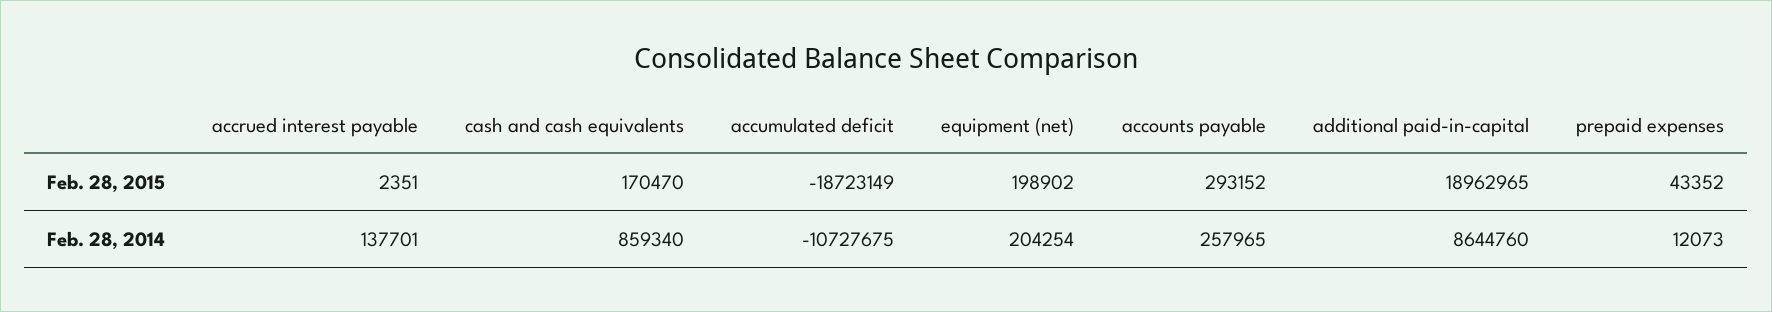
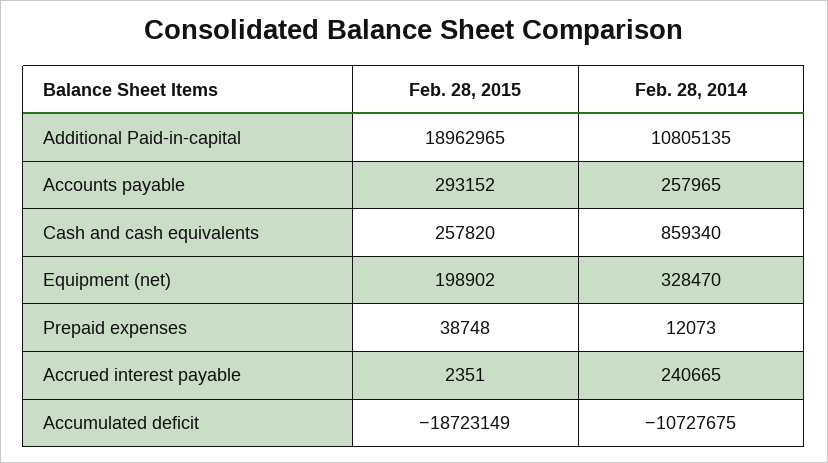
  {
    "accrued interest payable": {
      "Feb. 28, 2015": 2351,
-     "Feb. 28, 2014": 137701
+     "Feb. 28, 2014": 240665
    },
    "cash and cash equivalents": {
-     "Feb. 28, 2015": 170470,
+     "Feb. 28, 2015": 257820,
      "Feb. 28, 2014": 859340
    },
    "accumulated deficit": {
      "Feb. 28, 2015": -18723149,
      "Feb. 28, 2014": -10727675
    },
    "equipment (net)": {
      "Feb. 28, 2015": 198902,
-     "Feb. 28, 2014": 204254
+     "Feb. 28, 2014": 328470
    },
    "accounts payable": {
      "Feb. 28, 2015": 293152,
      "Feb. 28, 2014": 257965
    },
    "additional paid-in-capital": {
      "Feb. 28, 2015": 18962965,
-     "Feb. 28, 2014": 8644760
+     "Feb. 28, 2014": 10805135
    },
    "prepaid expenses": {
-     "Feb. 28, 2015": 43352,
+     "Feb. 28, 2015": 38748,
      "Feb. 28, 2014": 12073
    }
  }

